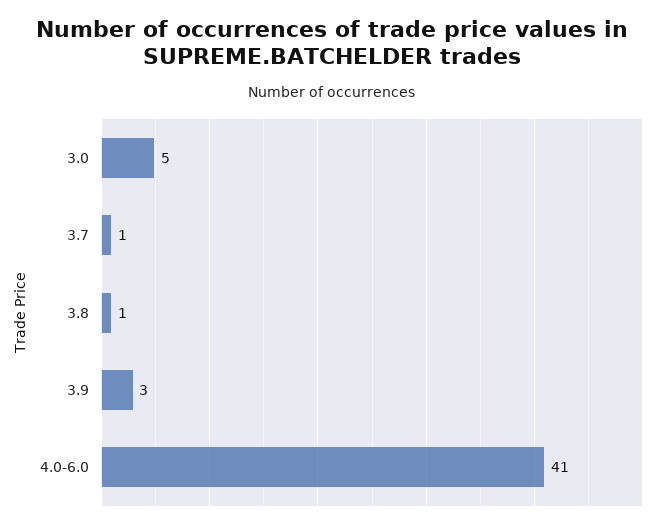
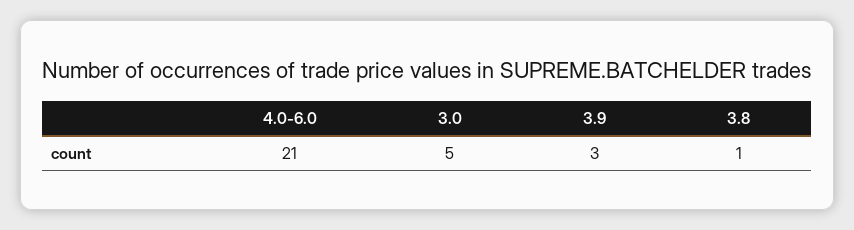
  {
    "3.0": 5,
-   "3.7": 1,
    "3.8": 1,
    "3.9": 3,
-   "4.0-6.0": 41
+   "4.0-6.0": 21
  }

